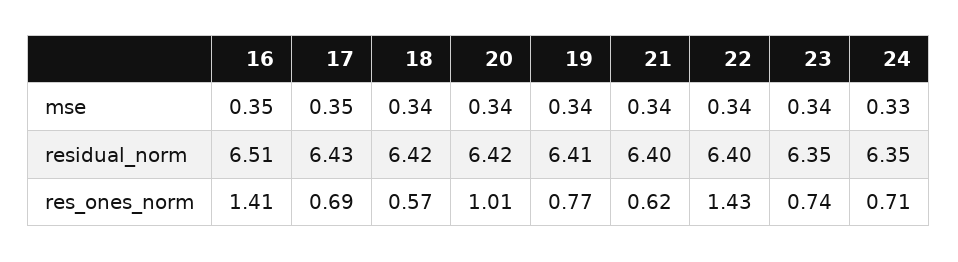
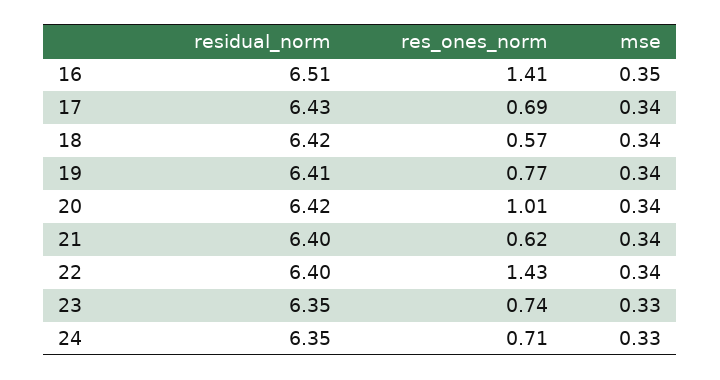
  {
    "16": {
      "mse": 0.35,
      "residual_norm": 6.51,
      "res_ones_norm": 1.41
    },
    "17": {
-     "mse": 0.35,
+     "mse": 0.34,
      "residual_norm": 6.43,
      "res_ones_norm": 0.69
    },
    "18": {
      "mse": 0.34,
      "residual_norm": 6.42,
      "res_ones_norm": 0.57
    },
    "20": {
      "mse": 0.34,
      "residual_norm": 6.42,
      "res_ones_norm": 1.01
    },
    "19": {
      "mse": 0.34,
      "residual_norm": 6.41,
      "res_ones_norm": 0.77
    },
    "21": {
      "mse": 0.34,
      "residual_norm": 6.4,
      "res_ones_norm": 0.62
    },
    "22": {
      "mse": 0.34,
      "residual_norm": 6.4,
      "res_ones_norm": 1.43
    },
    "23": {
-     "mse": 0.34,
+     "mse": 0.33,
      "residual_norm": 6.35,
      "res_ones_norm": 0.74
    },
    "24": {
      "mse": 0.33,
      "residual_norm": 6.35,
      "res_ones_norm": 0.71
    }
  }

